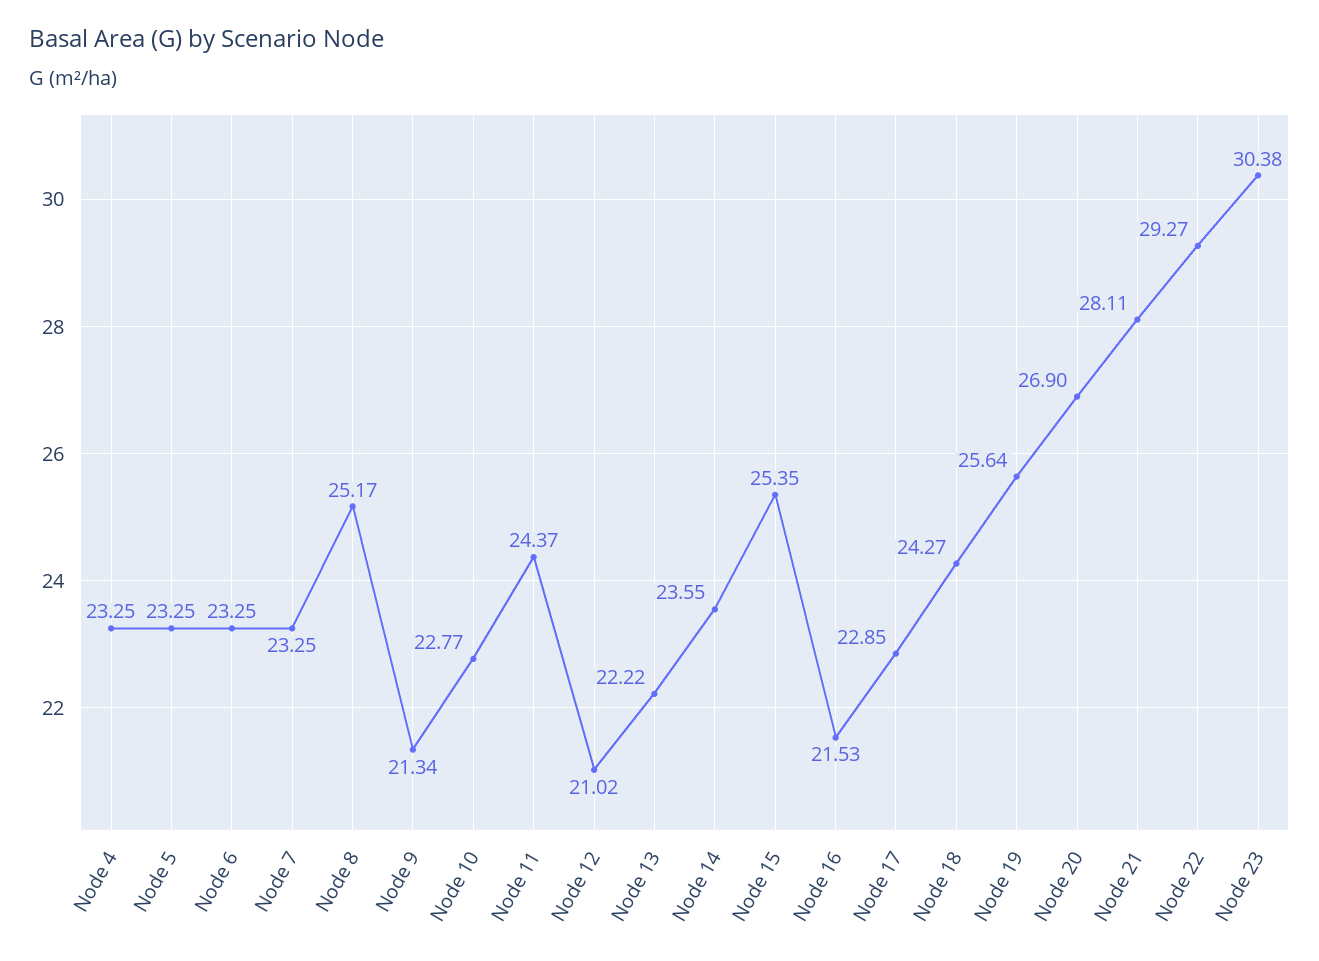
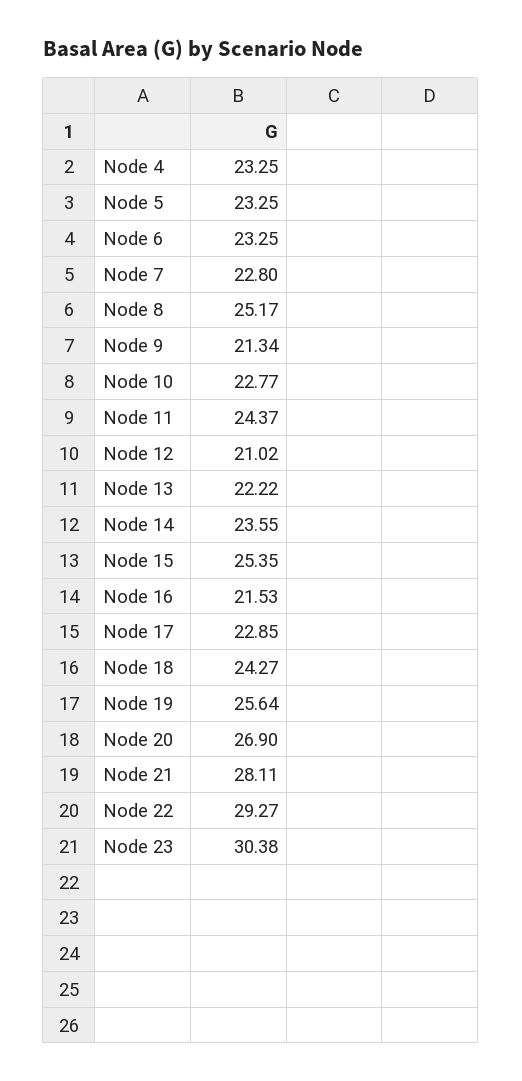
  {
    "Node 4": 23.25,
    "Node 5": 23.25,
    "Node 6": 23.25,
-   "Node 7": 23.25,
+   "Node 7": 22.8,
    "Node 8": 25.17,
    "Node 9": 21.34,
    "Node 10": 22.77,
    "Node 11": 24.37,
    "Node 12": 21.02,
    "Node 13": 22.22,
    "Node 14": 23.55,
    "Node 15": 25.35,
    "Node 16": 21.53,
    "Node 17": 22.85,
    "Node 18": 24.27,
    "Node 19": 25.64,
    "Node 20": 26.9,
    "Node 21": 28.11,
    "Node 22": 29.27,
    "Node 23": 30.38
  }

